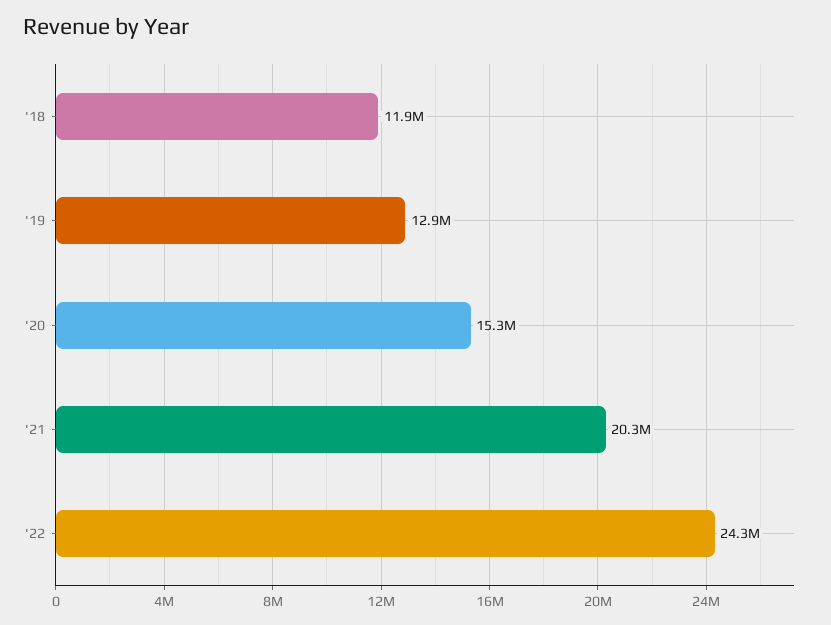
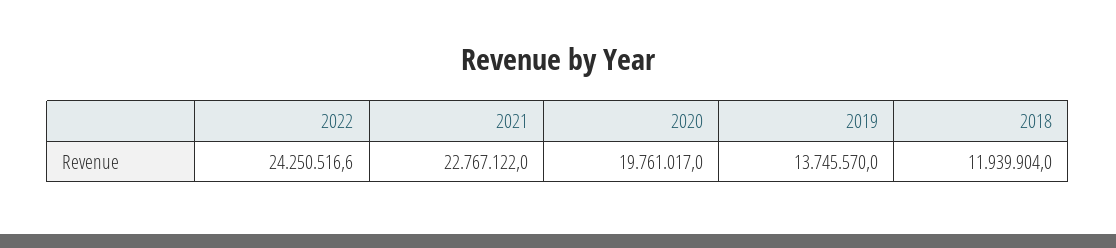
  {
    "'18": 11939904,
-   "'19": 12900000,
+   "'19": 13745570,
-   "'20": 15300000,
+   "'20": 19761017,
-   "'21": 20300000,
+   "'21": 22767122,
    "'22": 24250516.6
  }

